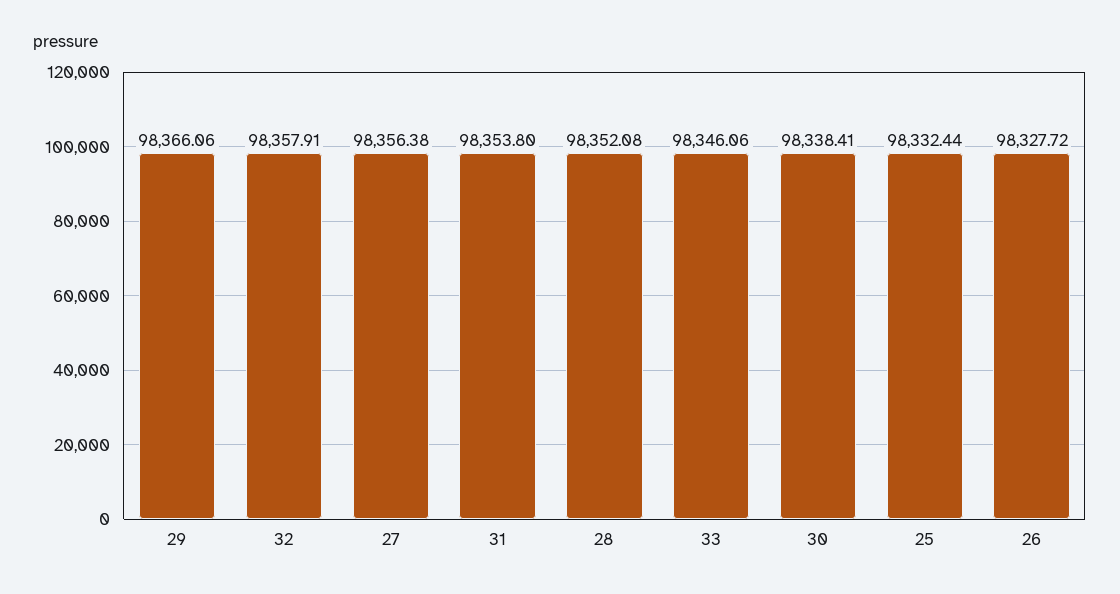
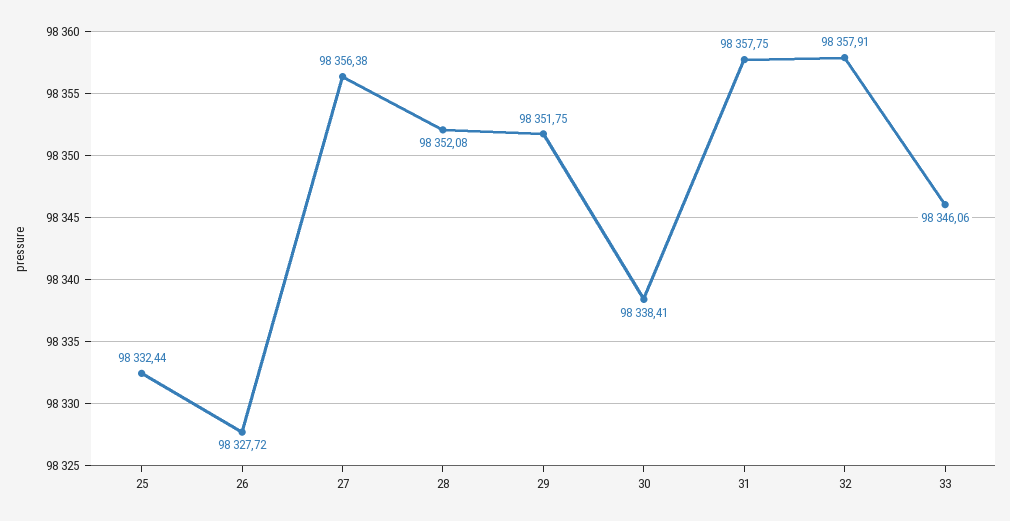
  {
-   "29": 98366.06,
+   "29": 98351.75,
    "32": 98357.91,
    "27": 98356.38,
-   "31": 98353.8,
+   "31": 98357.75,
    "28": 98352.08,
    "33": 98346.06,
    "30": 98338.41,
    "25": 98332.44,
    "26": 98327.72
  }

